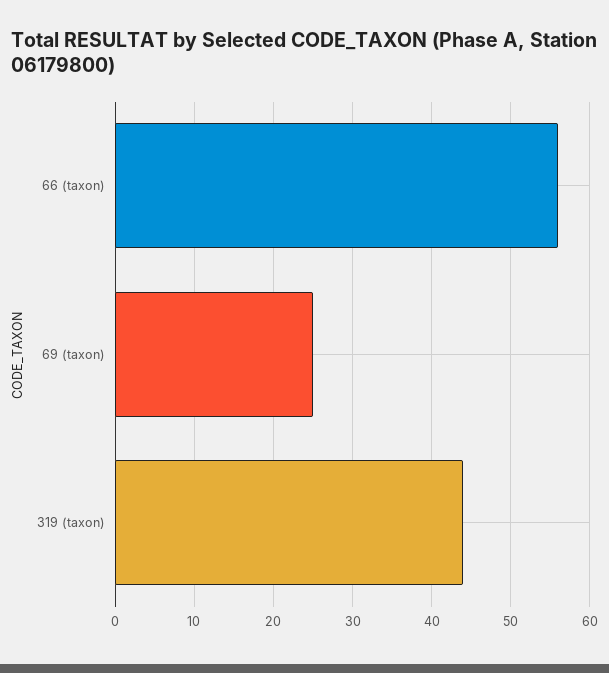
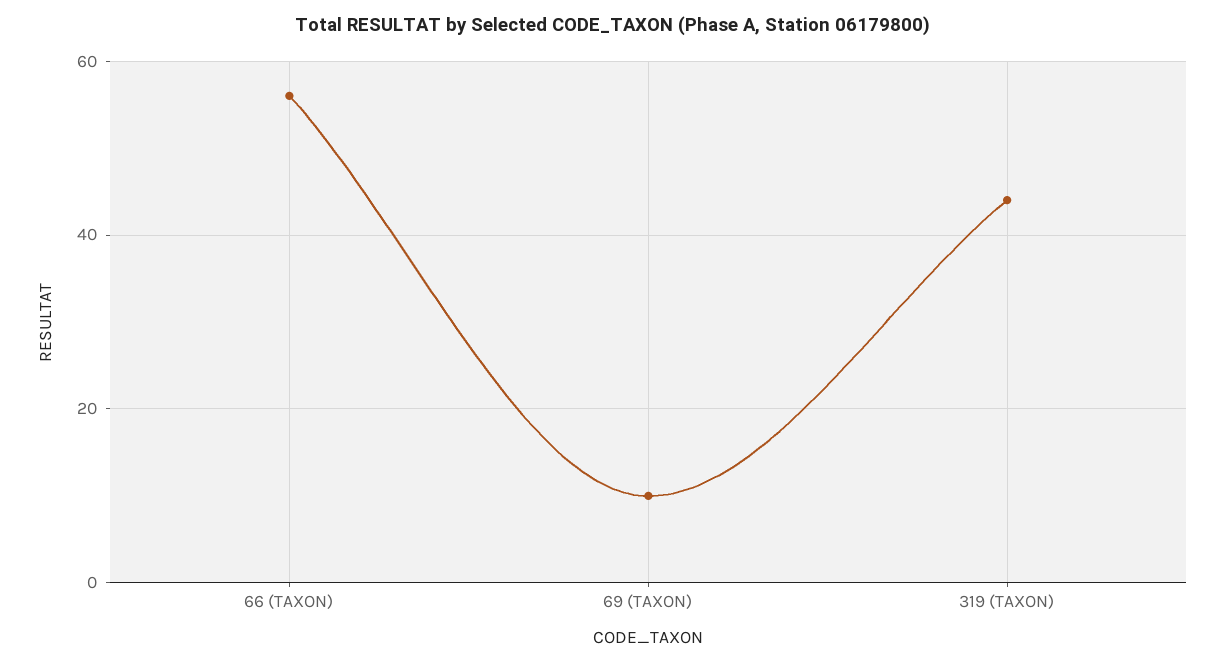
  {
    "66 (taxon)": 56,
-   "69 (taxon)": 25,
+   "69 (taxon)": 10,
    "319 (taxon)": 44
  }

